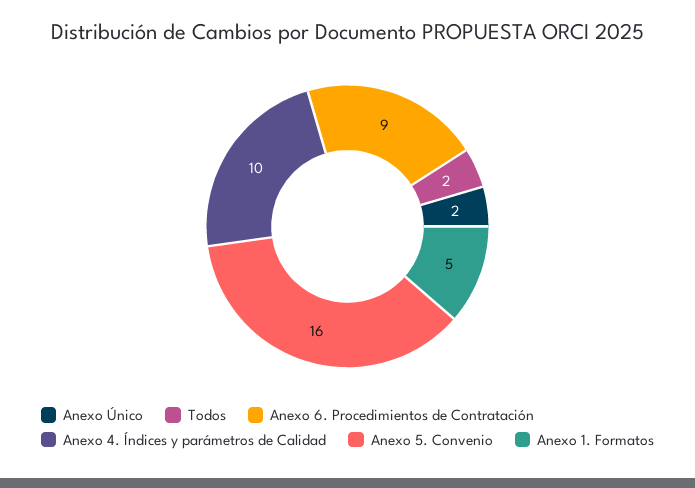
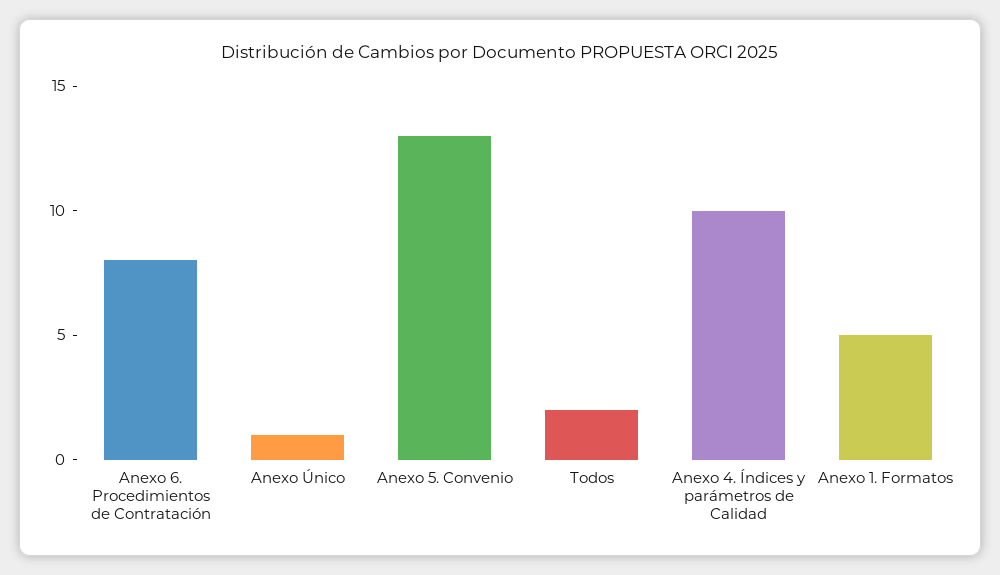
  {
-   "Anexo Único": 2,
+   "Anexo Único": 1,
    "Todos": 2,
-   "Anexo 6. Procedimientos de Contratación": 9,
+   "Anexo 6. Procedimientos de Contratación": 8,
    "Anexo 4. Índices y parámetros de Calidad": 10,
-   "Anexo 5. Convenio": 16,
+   "Anexo 5. Convenio": 13,
    "Anexo 1. Formatos": 5
  }

